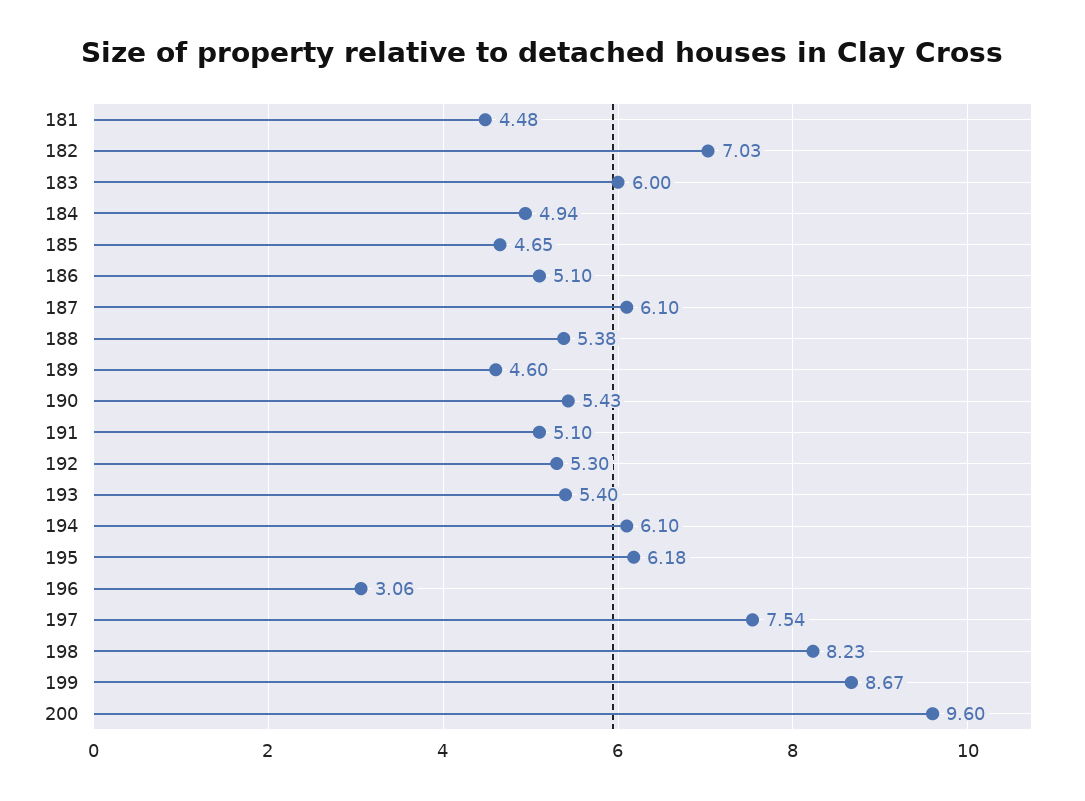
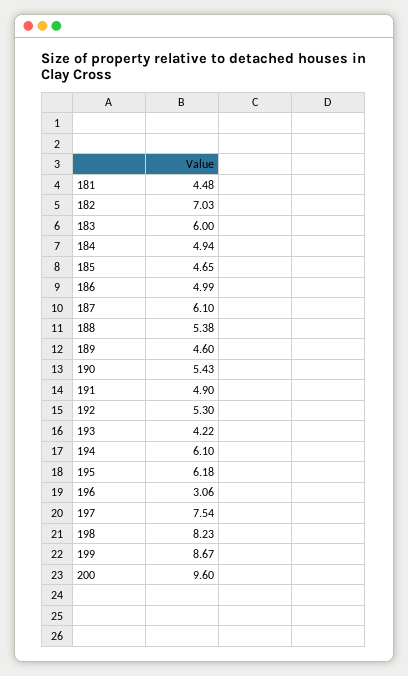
  {
    "181": 4.48,
    "182": 7.03,
    "183": 6,
    "184": 4.94,
    "185": 4.65,
-   "186": 5.1,
+   "186": 4.99,
    "187": 6.1,
    "188": 5.38,
    "189": 4.6,
    "190": 5.43,
-   "191": 5.1,
+   "191": 4.9,
    "192": 5.3,
-   "193": 5.4,
+   "193": 4.22,
    "194": 6.1,
    "195": 6.18,
    "196": 3.06,
    "197": 7.54,
    "198": 8.23,
    "199": 8.67,
    "200": 9.6
  }

